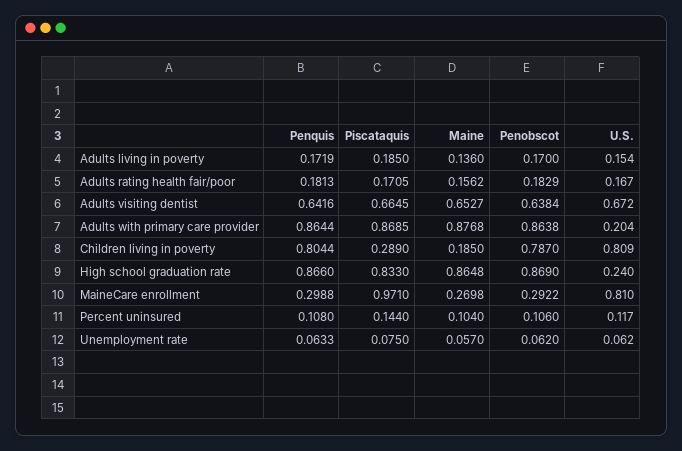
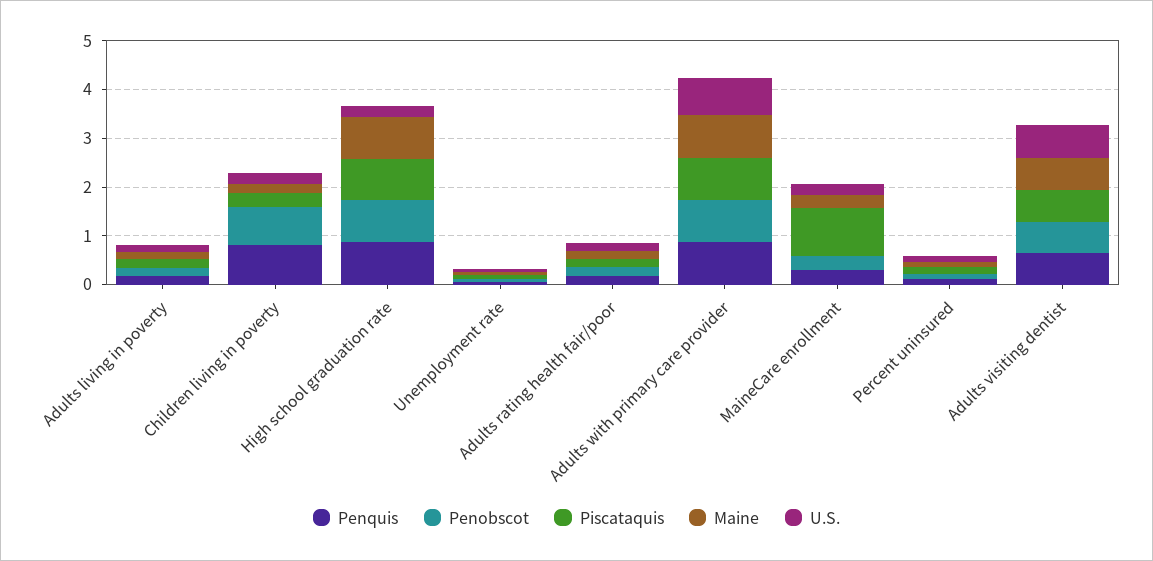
  {
    "Penquis": {
      "Adults living in poverty": 0.1719,
      "Adults rating health fair/poor": 0.1813,
      "Adults visiting dentist": 0.6416,
      "Adults with primary care provider": 0.8644,
      "Children living in poverty": 0.8044,
      "High school graduation rate": 0.866,
      "MaineCare enrollment": 0.2988,
      "Percent uninsured": 0.108,
      "Unemployment rate": 0.0633
    },
    "Piscataquis": {
      "Adults living in poverty": 0.185,
      "Adults rating health fair/poor": 0.1705,
      "Adults visiting dentist": 0.6645,
      "Adults with primary care provider": 0.8685,
      "Children living in poverty": 0.289,
      "High school graduation rate": 0.833,
      "MaineCare enrollment": 0.971,
      "Percent uninsured": 0.144,
      "Unemployment rate": 0.075
    },
    "Maine": {
      "Adults living in poverty": 0.136,
      "Adults rating health fair/poor": 0.1562,
      "Adults visiting dentist": 0.6527,
      "Adults with primary care provider": 0.8768,
      "Children living in poverty": 0.185,
      "High school graduation rate": 0.8648,
      "MaineCare enrollment": 0.2698,
      "Percent uninsured": 0.104,
      "Unemployment rate": 0.057
    },
    "Penobscot": {
      "Adults living in poverty": 0.17,
      "Adults rating health fair/poor": 0.1829,
      "Adults visiting dentist": 0.6384,
      "Adults with primary care provider": 0.8638,
      "Children living in poverty": 0.787,
      "High school graduation rate": 0.869,
      "MaineCare enrollment": 0.2922,
      "Percent uninsured": 0.106,
      "Unemployment rate": 0.062
    },
    "U.S.": {
      "Adults living in poverty": 0.154,
      "Adults rating health fair/poor": 0.167,
      "Adults visiting dentist": 0.672,
-     "Adults with primary care provider": 0.204,
+     "Adults with primary care provider": 0.8,
-     "Children living in poverty": 0.809,
+     "Children living in poverty": 0.2,
      "High school graduation rate": 0.24,
-     "MaineCare enrollment": 0.81,
+     "MaineCare enrollment": 0.2,
      "Percent uninsured": 0.117,
      "Unemployment rate": 0.062
    }
  }

